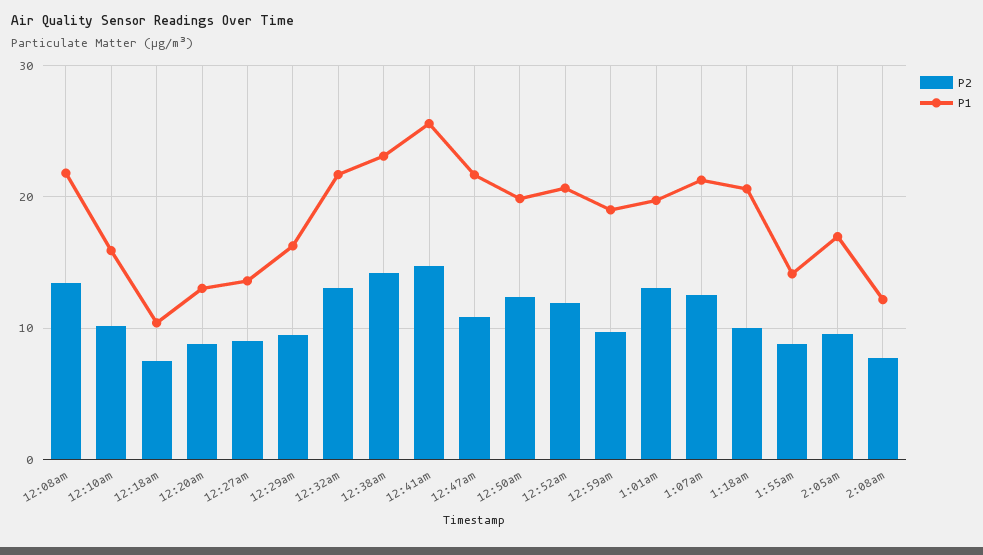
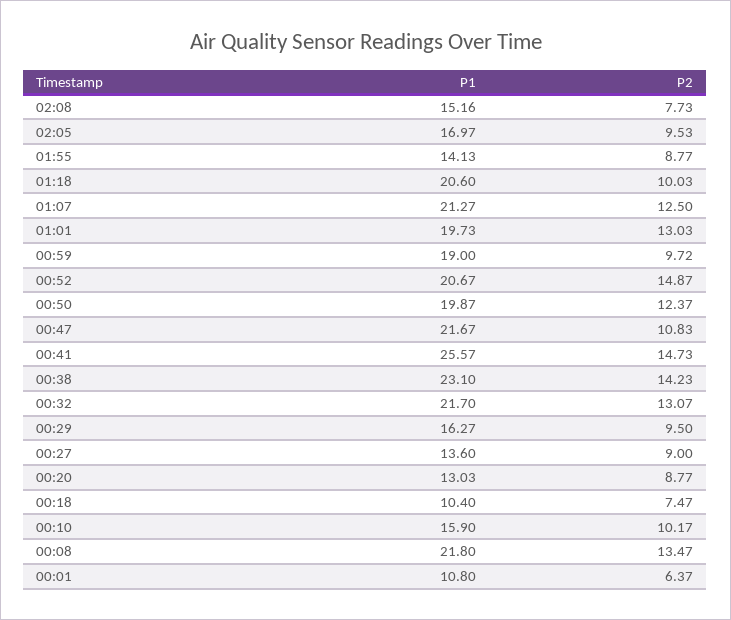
  {
    "P2": {
      "12:08am": 13.47,
      "12:10am": 10.17,
      "12:18am": 7.47,
      "12:20am": 8.77,
      "12:27am": 9,
      "12:29am": 9.5,
      "12:32am": 13.07,
      "12:38am": 14.23,
      "12:41am": 14.73,
      "12:47am": 10.83,
      "12:50am": 12.37,
-     "12:52am": 12,
+     "12:52am": 14.87,
      "12:59am": 9.72,
      "1:01am": 13.03,
      "1:07am": 12.5,
      "1:18am": 10.03,
      "1:55am": 8.77,
      "2:05am": 9.53,
-     "2:08am": 7.73
+     "2:08am": 7.73,
+     "00:01": 6.37
    },
    "P1": {
      "12:08am": 21.8,
      "12:10am": 15.9,
      "12:18am": 10.4,
      "12:20am": 13.03,
      "12:27am": 13.6,
      "12:29am": 16.27,
      "12:32am": 21.7,
      "12:38am": 23.1,
      "12:41am": 25.57,
      "12:47am": 21.67,
      "12:50am": 19.87,
      "12:52am": 20.67,
      "12:59am": 19,
      "1:01am": 19.73,
      "1:07am": 21.27,
      "1:18am": 20.6,
      "1:55am": 14.13,
      "2:05am": 16.97,
-     "2:08am": 12
+     "2:08am": 15.16,
+     "00:01": 10.8
    }
  }

